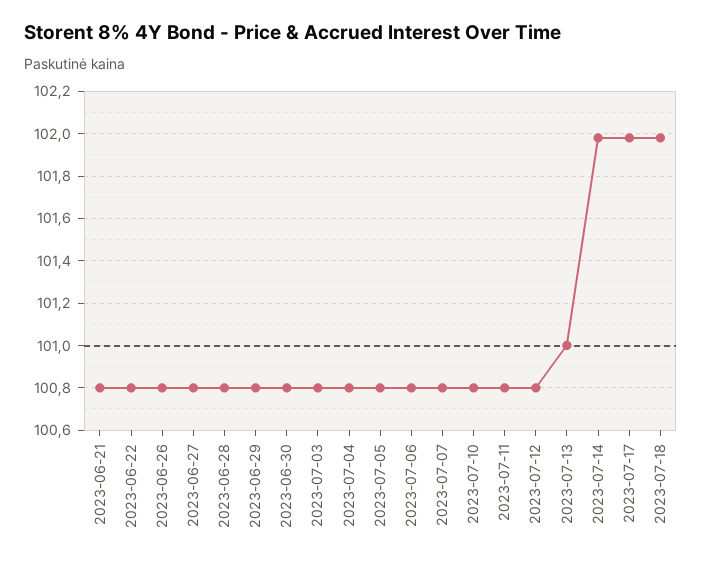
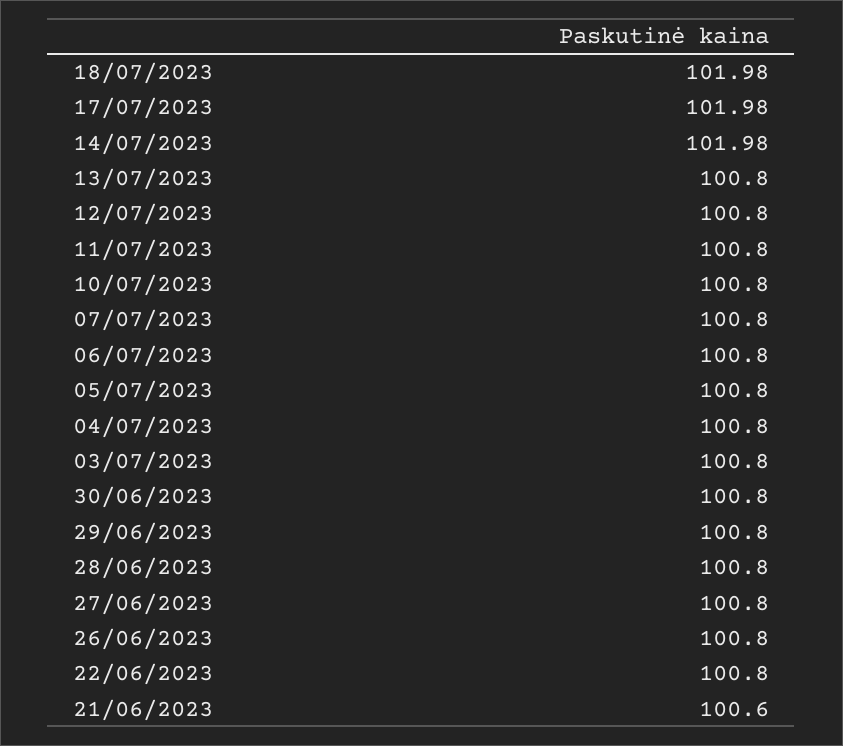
  {
-   "2023-06-21": 100.8,
+   "2023-06-21": 100.6,
    "2023-06-22": 100.8,
    "2023-06-26": 100.8,
    "2023-06-27": 100.8,
    "2023-06-28": 100.8,
    "2023-06-29": 100.8,
    "2023-06-30": 100.8,
    "2023-07-03": 100.8,
    "2023-07-04": 100.8,
    "2023-07-05": 100.8,
    "2023-07-06": 100.8,
    "2023-07-07": 100.8,
    "2023-07-10": 100.8,
    "2023-07-11": 100.8,
    "2023-07-12": 100.8,
-   "2023-07-13": 101,
+   "2023-07-13": 100.8,
    "2023-07-14": 101.98,
    "2023-07-17": 101.98,
    "2023-07-18": 101.98
  }

